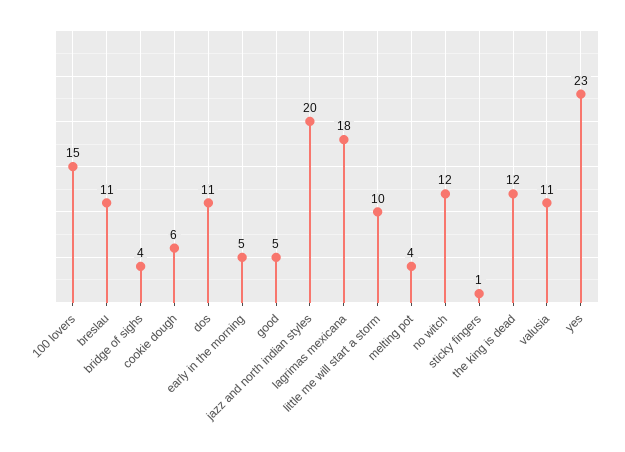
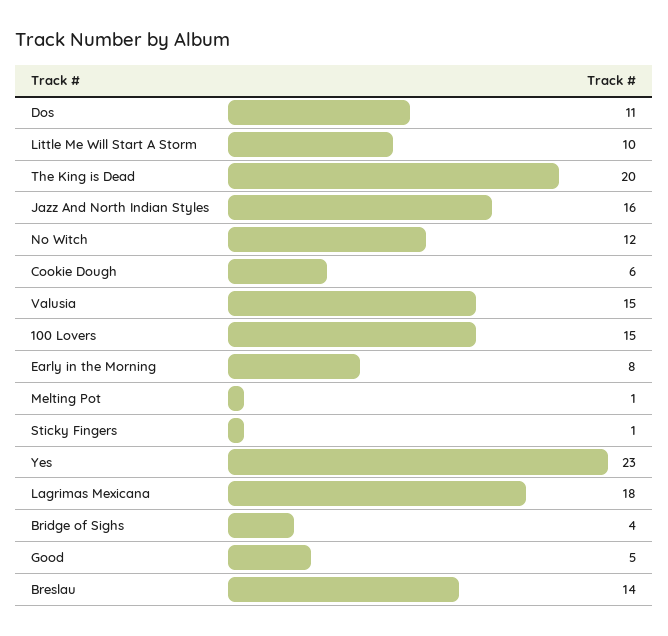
  {
    "100 lovers": 15,
-   "breslau": 11,
+   "breslau": 14,
    "bridge of sighs": 4,
    "cookie dough": 6,
    "dos": 11,
-   "early in the morning": 5,
+   "early in the morning": 8,
    "good": 5,
-   "jazz and north indian styles": 20,
+   "jazz and north indian styles": 16,
    "lagrimas mexicana": 18,
    "little me will start a storm": 10,
-   "melting pot": 4,
+   "melting pot": 1,
    "no witch": 12,
    "sticky fingers": 1,
-   "the king is dead": 12,
+   "the king is dead": 20,
-   "valusia": 11,
+   "valusia": 15,
    "yes": 23
  }

